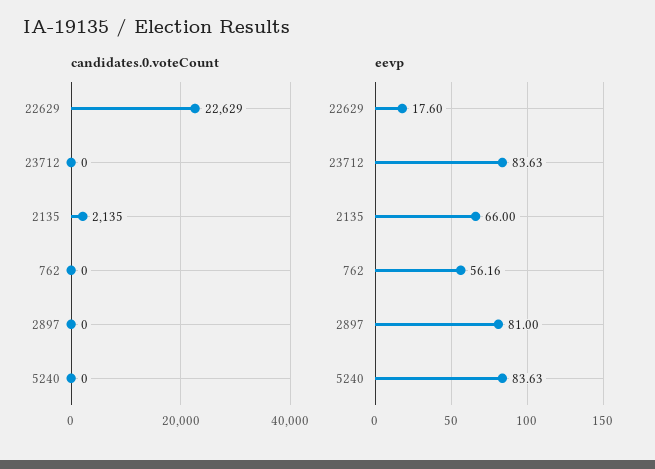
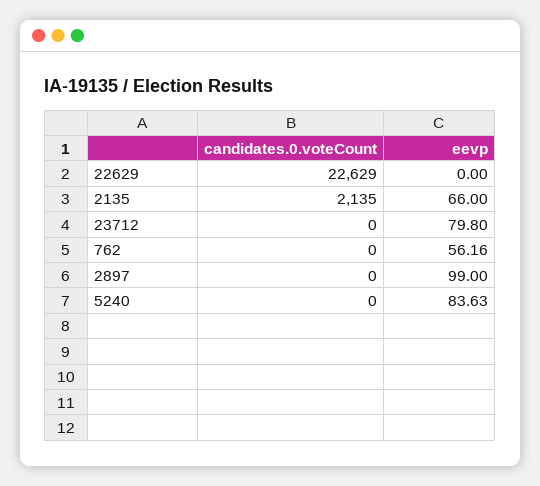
  {
    "candidates.0.voteCount": {
      "22629": 22629,
      "23712": 0,
      "2135": 2135,
      "762": 0,
      "2897": 0,
      "5240": 0
    },
    "eevp": {
-     "22629": 17.6,
+     "22629": 0,
-     "23712": 83.63,
+     "23712": 79.8,
      "2135": 66,
      "762": 56.16,
-     "2897": 81,
+     "2897": 99,
      "5240": 83.63
    }
  }

